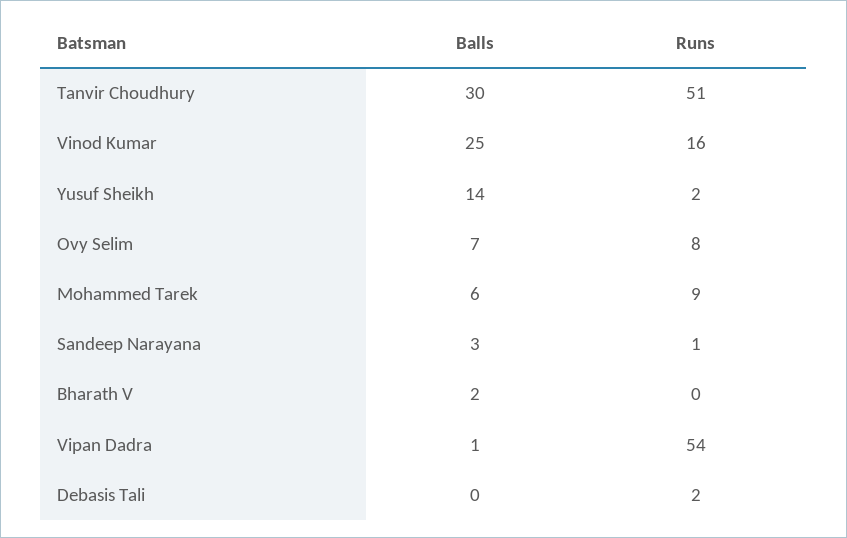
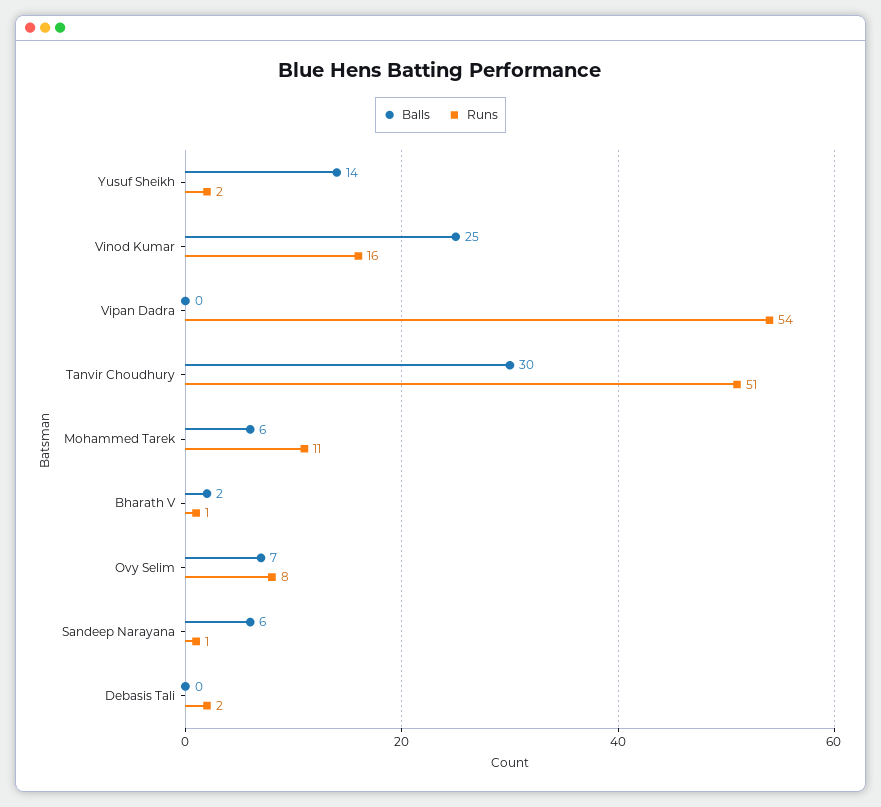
  {
    "Balls": {
      "Tanvir Choudhury": 30,
      "Vinod Kumar": 25,
      "Yusuf Sheikh": 14,
      "Ovy Selim": 7,
      "Mohammed Tarek": 6,
-     "Sandeep Narayana": 3,
+     "Sandeep Narayana": 6,
      "Bharath V": 2,
-     "Vipan Dadra": 1,
+     "Vipan Dadra": 0,
      "Debasis Tali": 0
    },
    "Runs": {
      "Tanvir Choudhury": 51,
      "Vinod Kumar": 16,
      "Yusuf Sheikh": 2,
      "Ovy Selim": 8,
-     "Mohammed Tarek": 9,
+     "Mohammed Tarek": 11,
      "Sandeep Narayana": 1,
-     "Bharath V": 0,
+     "Bharath V": 1,
      "Vipan Dadra": 54,
      "Debasis Tali": 2
    }
  }

